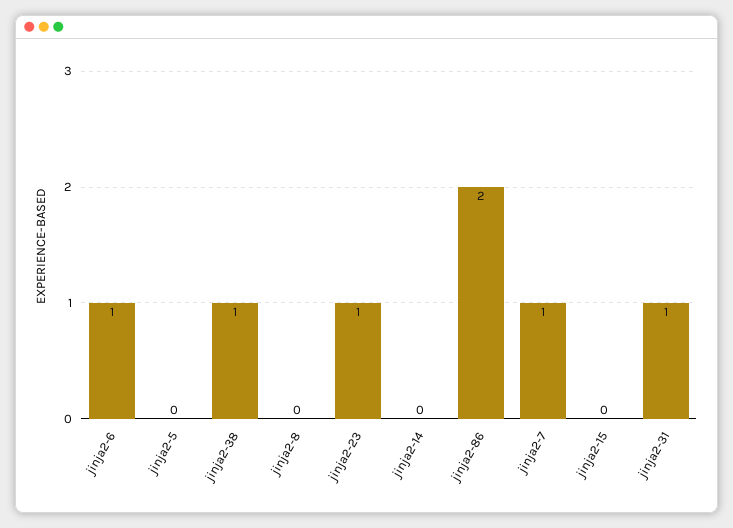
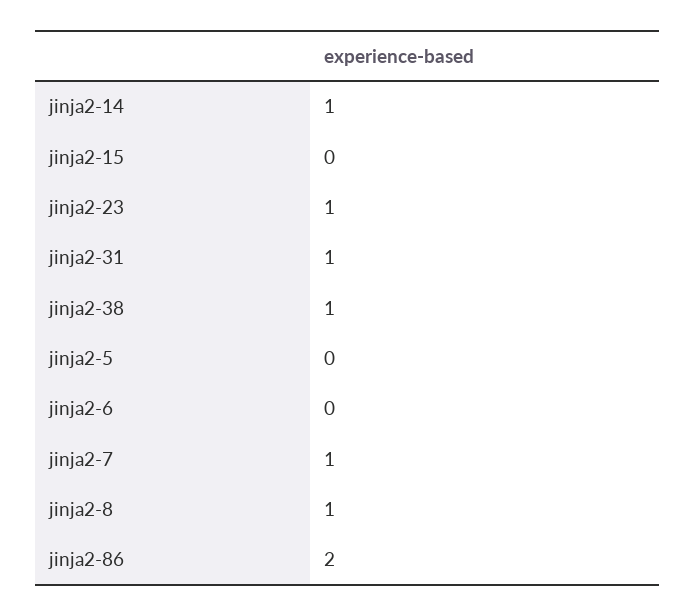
  {
-   "jinja2-6": 1,
+   "jinja2-6": 0,
    "jinja2-5": 0,
    "jinja2-38": 1,
-   "jinja2-8": 0,
+   "jinja2-8": 1,
    "jinja2-23": 1,
-   "jinja2-14": 0,
+   "jinja2-14": 1,
    "jinja2-86": 2,
    "jinja2-7": 1,
    "jinja2-15": 0,
    "jinja2-31": 1
  }

